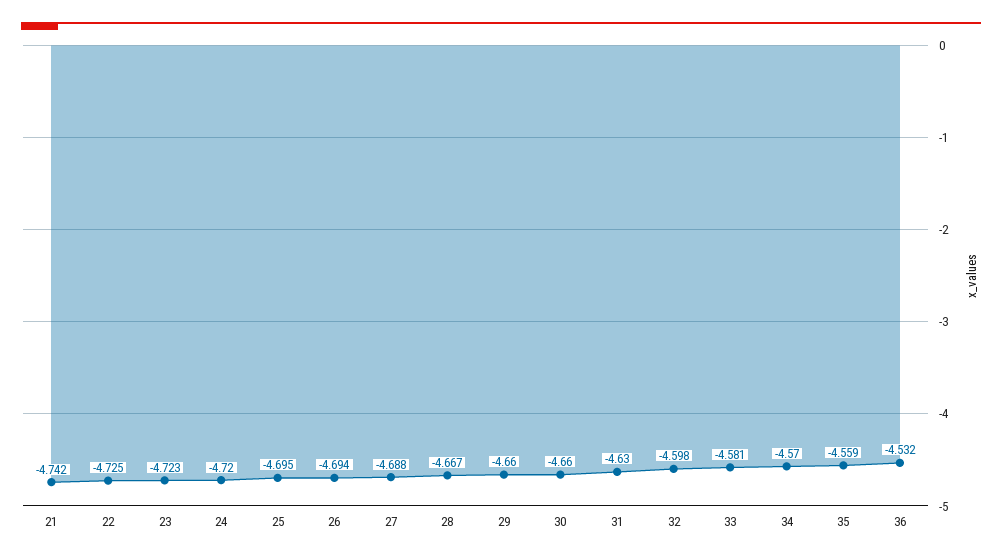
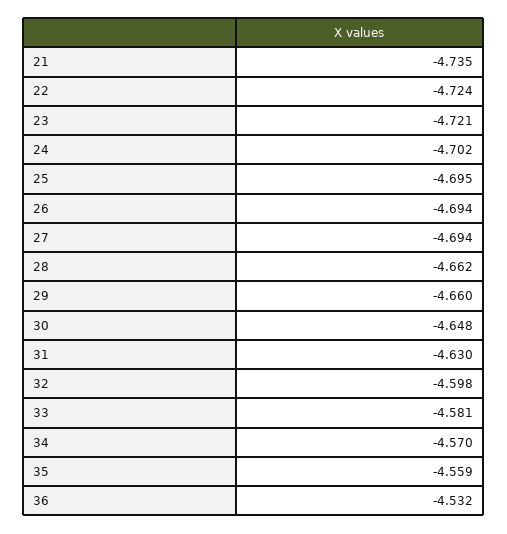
  {
-   "21": -4.742,
+   "21": -4.735,
-   "22": -4.725,
+   "22": -4.724,
-   "23": -4.723,
+   "23": -4.721,
-   "24": -4.72,
+   "24": -4.702,
    "25": -4.695,
    "26": -4.694,
-   "27": -4.688,
+   "27": -4.694,
-   "28": -4.667,
+   "28": -4.662,
    "29": -4.66,
-   "30": -4.66,
+   "30": -4.648,
    "31": -4.63,
    "32": -4.598,
    "33": -4.581,
    "34": -4.57,
    "35": -4.559,
    "36": -4.532
  }

